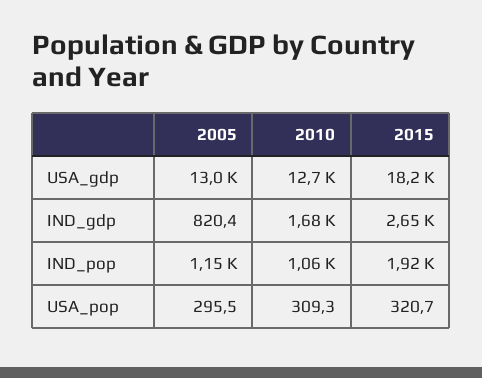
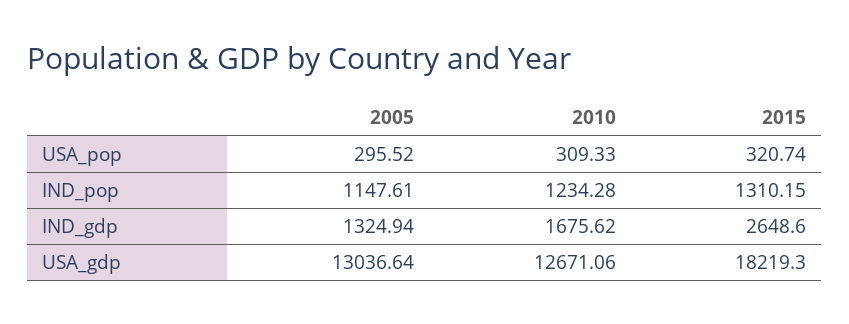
  {
    "2005": {
      "USA_gdp": 13036.64,
-     "IND_gdp": 820.4,
+     "IND_gdp": 1324.94,
      "IND_pop": 1147.61,
      "USA_pop": 295.52
    },
    "2010": {
      "USA_gdp": 12671.06,
      "IND_gdp": 1675.62,
-     "IND_pop": 1060,
+     "IND_pop": 1234.28,
      "USA_pop": 309.33
    },
    "2015": {
      "USA_gdp": 18219.3,
      "IND_gdp": 2648.6,
-     "IND_pop": 1920,
+     "IND_pop": 1310.15,
      "USA_pop": 320.74
    }
  }

